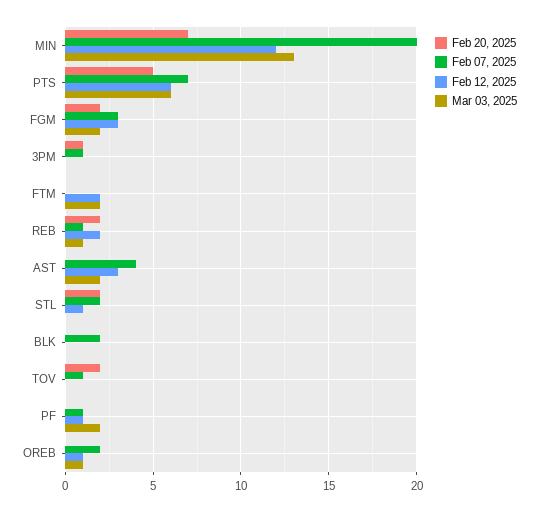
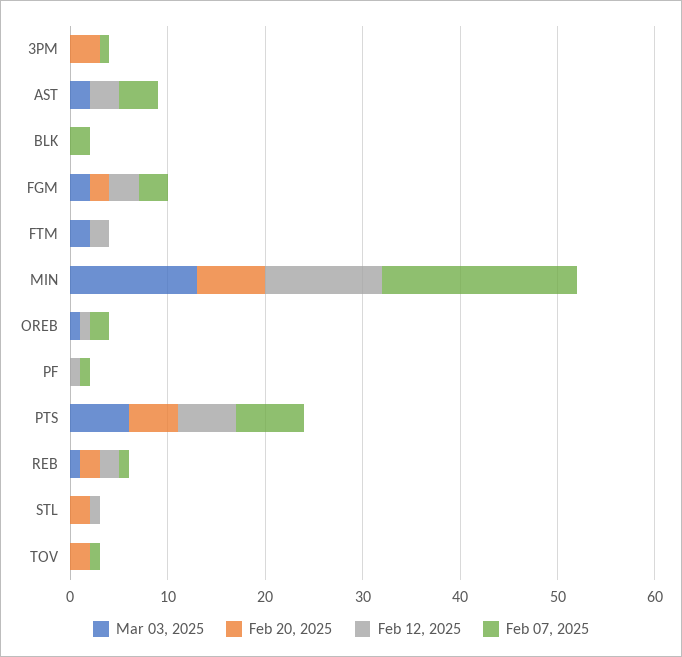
  {
    "Feb 20, 2025": {
      "MIN": 7,
      "PTS": 5,
      "FGM": 2,
-     "3PM": 1,
+     "3PM": 3,
      "FTM": 0,
      "REB": 2,
      "AST": 0,
      "STL": 2,
      "BLK": 0,
      "TOV": 2,
      "PF": 0,
      "OREB": 0
    },
    "Feb 07, 2025": {
      "MIN": 20,
      "PTS": 7,
      "FGM": 3,
      "3PM": 1,
      "FTM": 0,
      "REB": 1,
      "AST": 4,
-     "STL": 2,
+     "STL": 0,
      "BLK": 2,
      "TOV": 1,
      "PF": 1,
      "OREB": 2
    },
    "Feb 12, 2025": {
      "MIN": 12,
      "PTS": 6,
      "FGM": 3,
      "3PM": 0,
      "FTM": 2,
      "REB": 2,
      "AST": 3,
      "STL": 1,
      "BLK": 0,
      "TOV": 0,
      "PF": 1,
      "OREB": 1
    },
    "Mar 03, 2025": {
      "MIN": 13,
      "PTS": 6,
      "FGM": 2,
      "3PM": 0,
      "FTM": 2,
      "REB": 1,
      "AST": 2,
      "STL": 0,
      "BLK": 0,
      "TOV": 0,
-     "PF": 2,
+     "PF": 0,
      "OREB": 1
    }
  }

